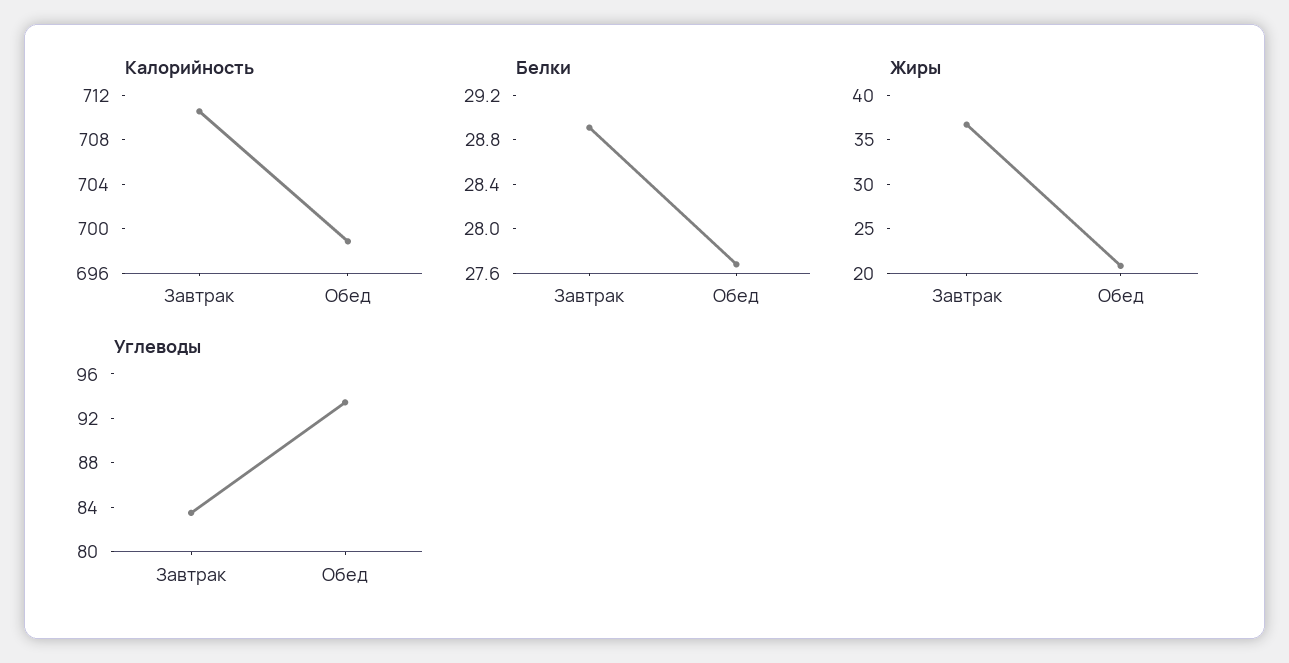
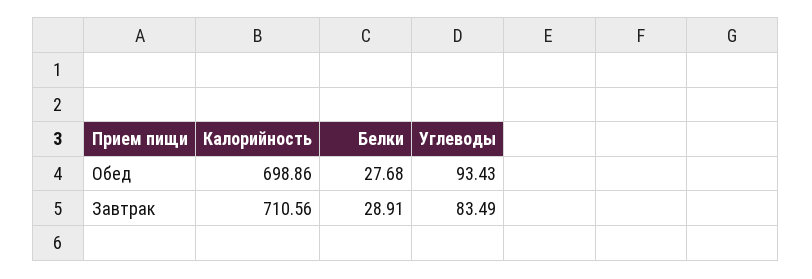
  {
    "Калорийность": {
      "Завтрак": 710.56,
      "Обед": 698.86
    },
    "Белки": {
      "Завтрак": 28.91,
      "Обед": 27.68
    },
-   "Жиры": {
-     "Завтрак": 37,
-     "Обед": 21
-   },
    "Углеводы": {
      "Завтрак": 83.49,
      "Обед": 93.43
    }
  }

